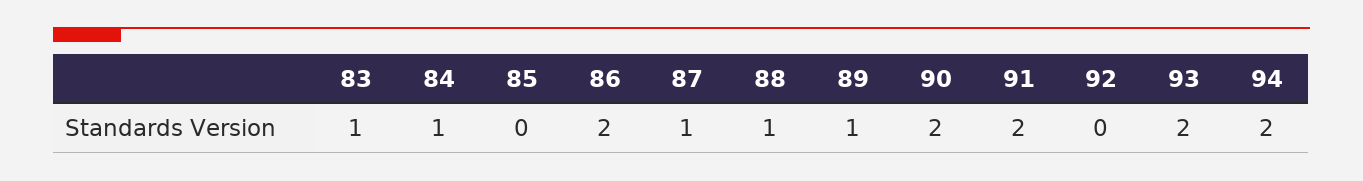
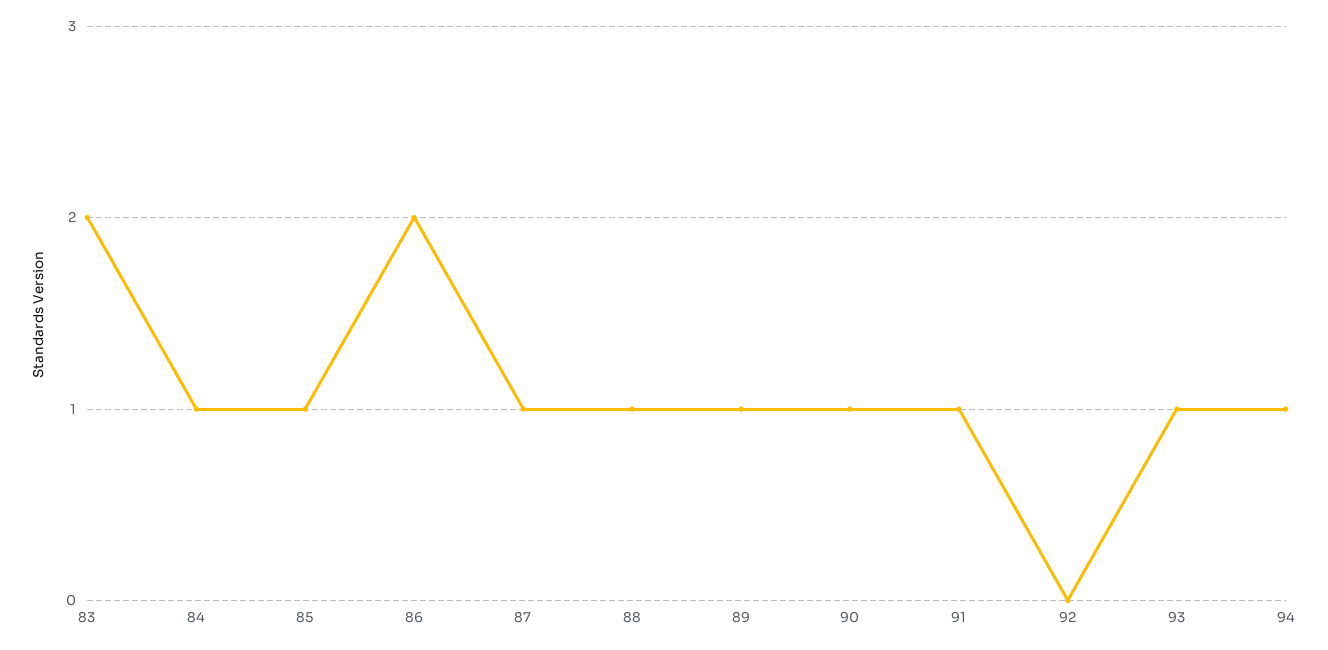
  {
-   "83": 1,
+   "83": 2,
    "84": 1,
-   "85": 0,
+   "85": 1,
    "86": 2,
    "87": 1,
    "88": 1,
    "89": 1,
-   "90": 2,
+   "90": 1,
-   "91": 2,
+   "91": 1,
    "92": 0,
-   "93": 2,
+   "93": 1,
-   "94": 2
+   "94": 1
  }

